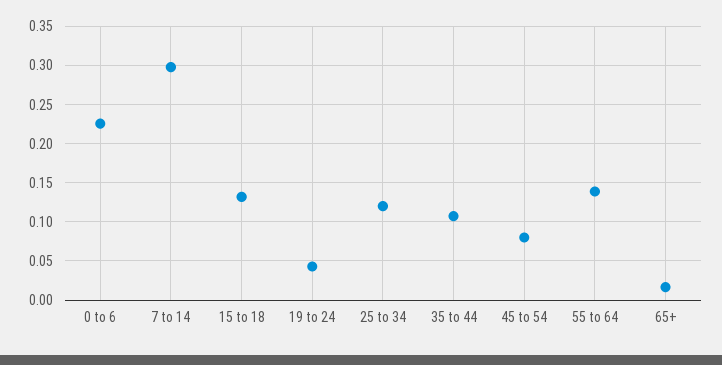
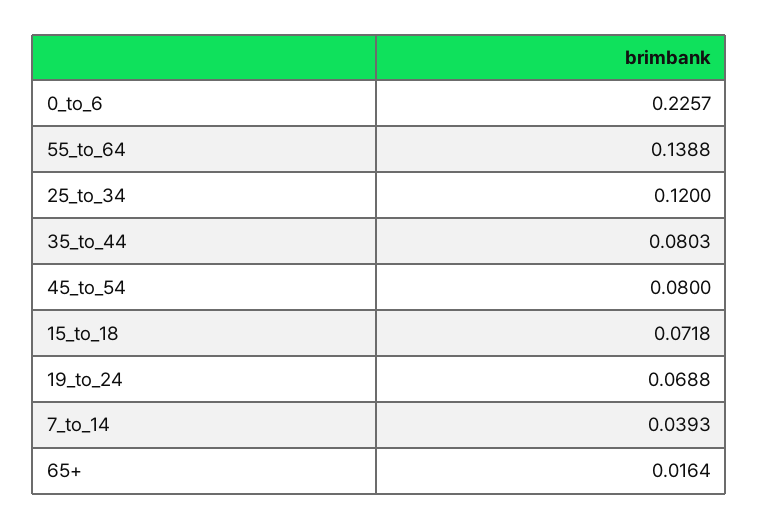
  {
    "0 to 6": 0.2257,
-   "7 to 14": 0.3,
+   "7 to 14": 0.0393,
-   "15 to 18": 0.13,
+   "15 to 18": 0.0718,
-   "19 to 24": 0.04,
+   "19 to 24": 0.0688,
    "25 to 34": 0.12,
-   "35 to 44": 0.11,
+   "35 to 44": 0.0803,
    "45 to 54": 0.08,
    "55 to 64": 0.1388,
    "65+": 0.0164
  }

